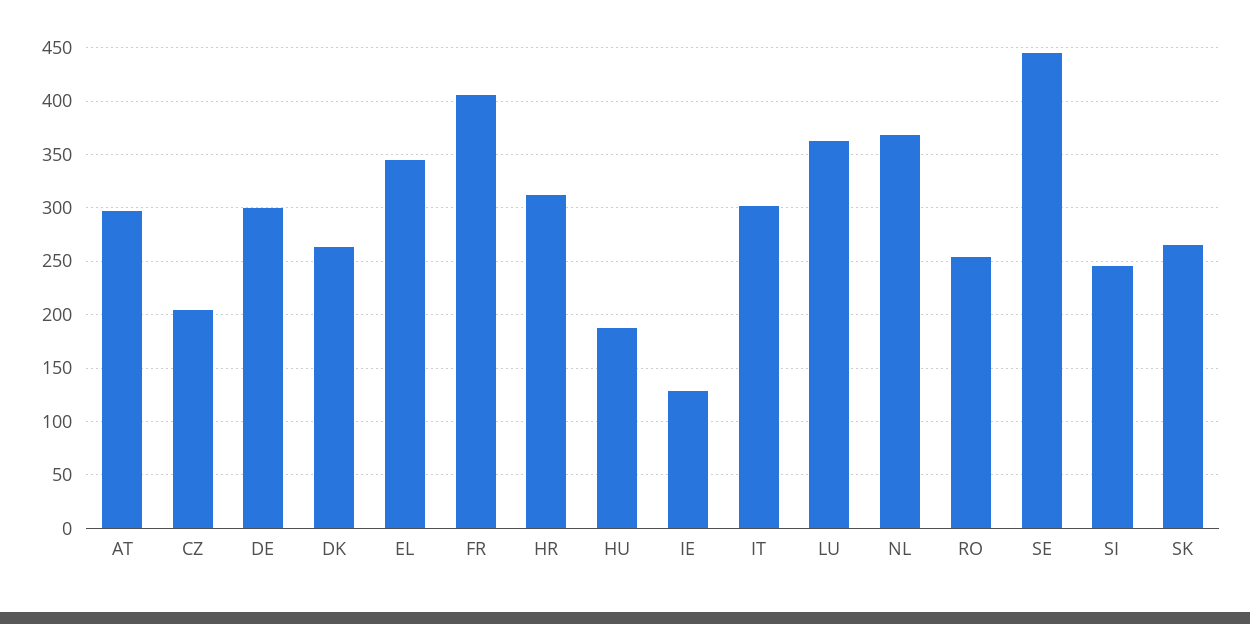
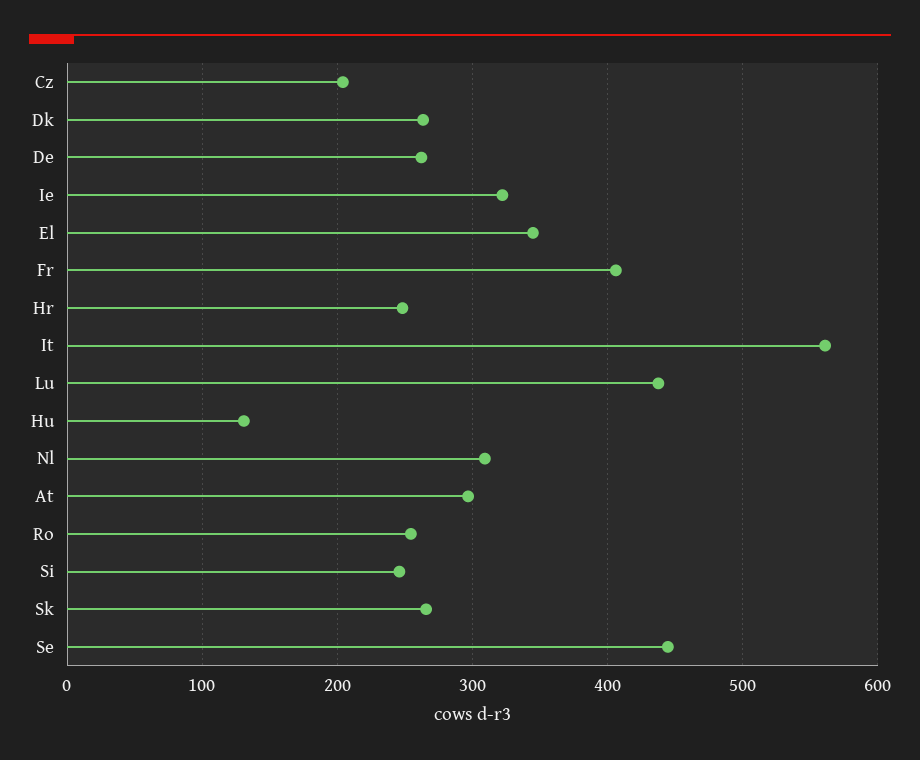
  {
    "AT": 300,
    "CZ": 200,
-   "DE": 300,
+   "DE": 260,
    "DK": 260,
    "EL": 340,
    "FR": 410,
-   "HR": 310,
+   "HR": 250,
-   "HU": 190,
+   "HU": 130,
-   "IE": 130,
+   "IE": 320,
-   "IT": 300,
+   "IT": 560,
-   "LU": 360,
+   "LU": 440,
-   "NL": 370,
+   "NL": 310,
    "RO": 250,
    "SE": 440,
    "SI": 250,
    "SK": 270
  }

